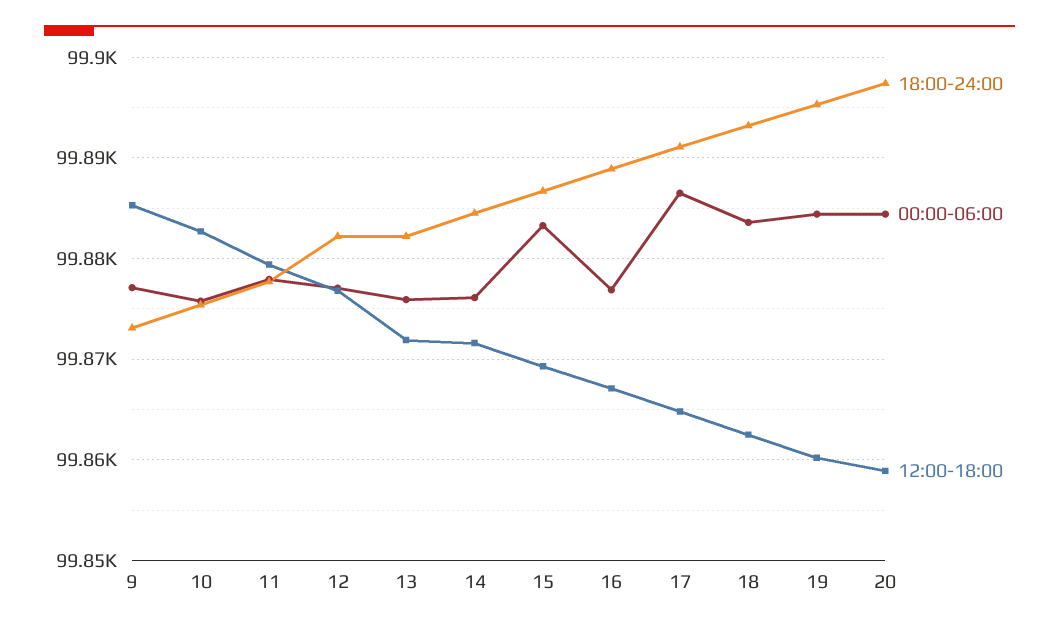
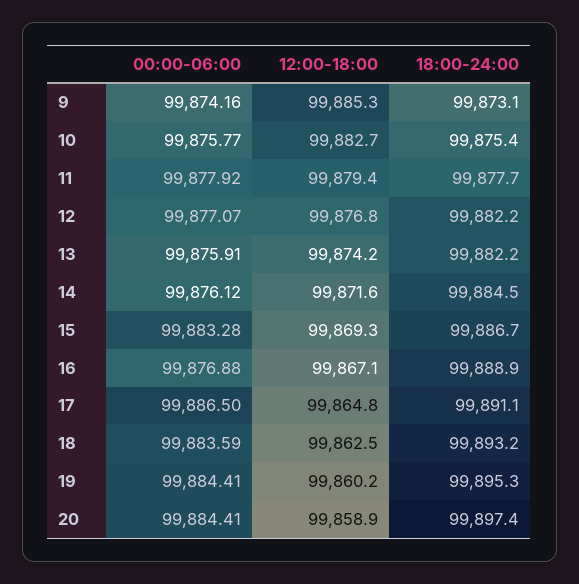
  {
    "18:00-24:00": {
      "9": 99873.1,
      "10": 99875.4,
      "11": 99877.7,
      "12": 99882.2,
      "13": 99882.2,
      "14": 99884.5,
      "15": 99886.7,
      "16": 99888.9,
      "17": 99891.1,
      "18": 99893.2,
      "19": 99895.3,
      "20": 99897.4
    },
    "00:00-06:00": {
-     "9": 99877,
+     "9": 99874.16,
      "10": 99875.77,
      "11": 99877.92,
      "12": 99877.07,
      "13": 99875.91,
      "14": 99876.12,
      "15": 99883.28,
      "16": 99876.88,
      "17": 99886.5,
      "18": 99883.59,
      "19": 99884.41,
      "20": 99884.41
    },
    "12:00-18:00": {
      "9": 99885.3,
      "10": 99882.7,
      "11": 99879.4,
      "12": 99876.8,
-     "13": 99872,
+     "13": 99874.2,
      "14": 99871.6,
      "15": 99869.3,
      "16": 99867.1,
      "17": 99864.8,
      "18": 99862.5,
      "19": 99860.2,
      "20": 99858.9
    }
  }

